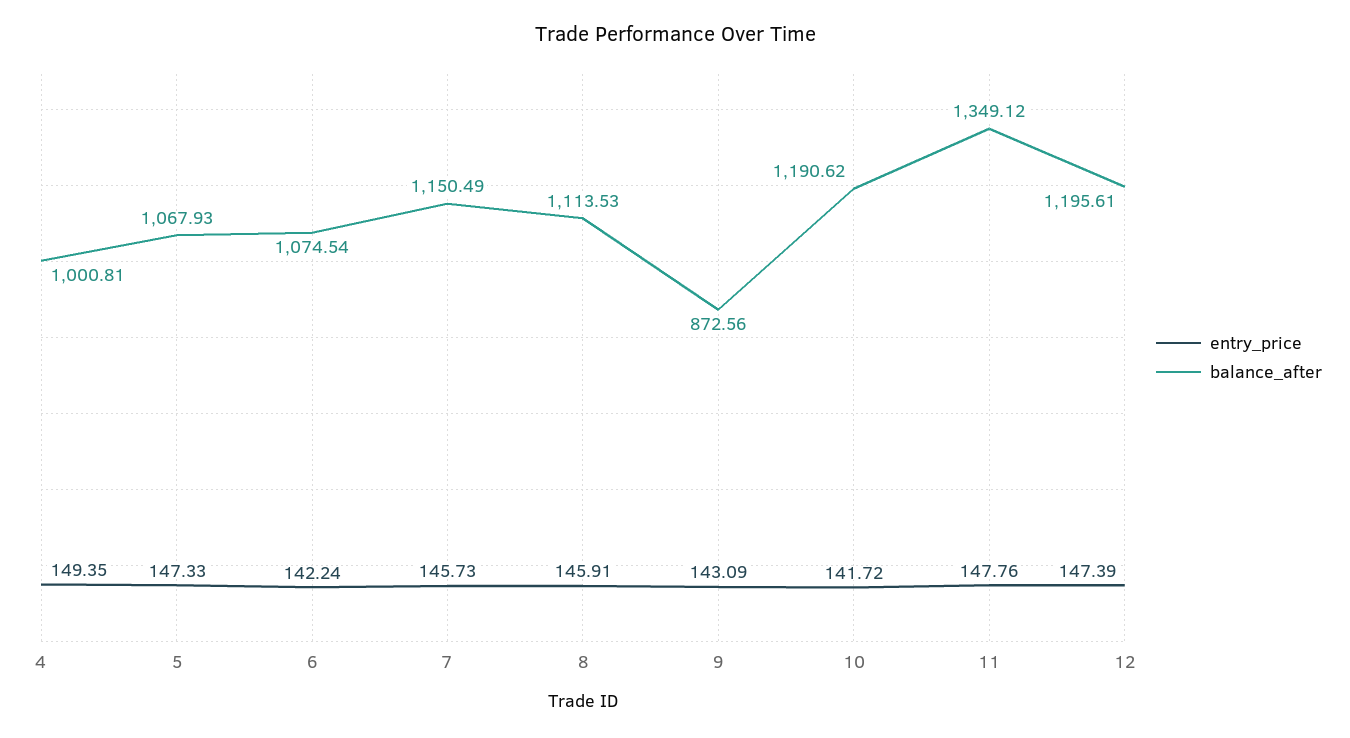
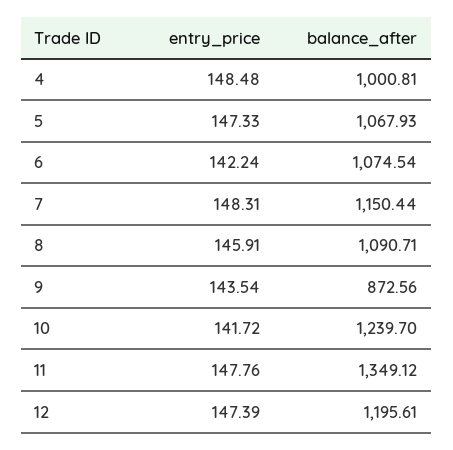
  {
    "entry_price": {
-     "4": 149.35,
+     "4": 148.48,
      "5": 147.33,
      "6": 142.24,
-     "7": 145.73,
+     "7": 148.31,
      "8": 145.91,
-     "9": 143.09,
+     "9": 143.54,
      "10": 141.72,
      "11": 147.76,
      "12": 147.39
    },
    "balance_after": {
      "4": 1000.81,
      "5": 1067.93,
      "6": 1074.54,
-     "7": 1150.49,
+     "7": 1150.44,
-     "8": 1113.53,
+     "8": 1090.71,
      "9": 872.56,
-     "10": 1190.62,
+     "10": 1239.7,
      "11": 1349.12,
      "12": 1195.61
    }
  }

